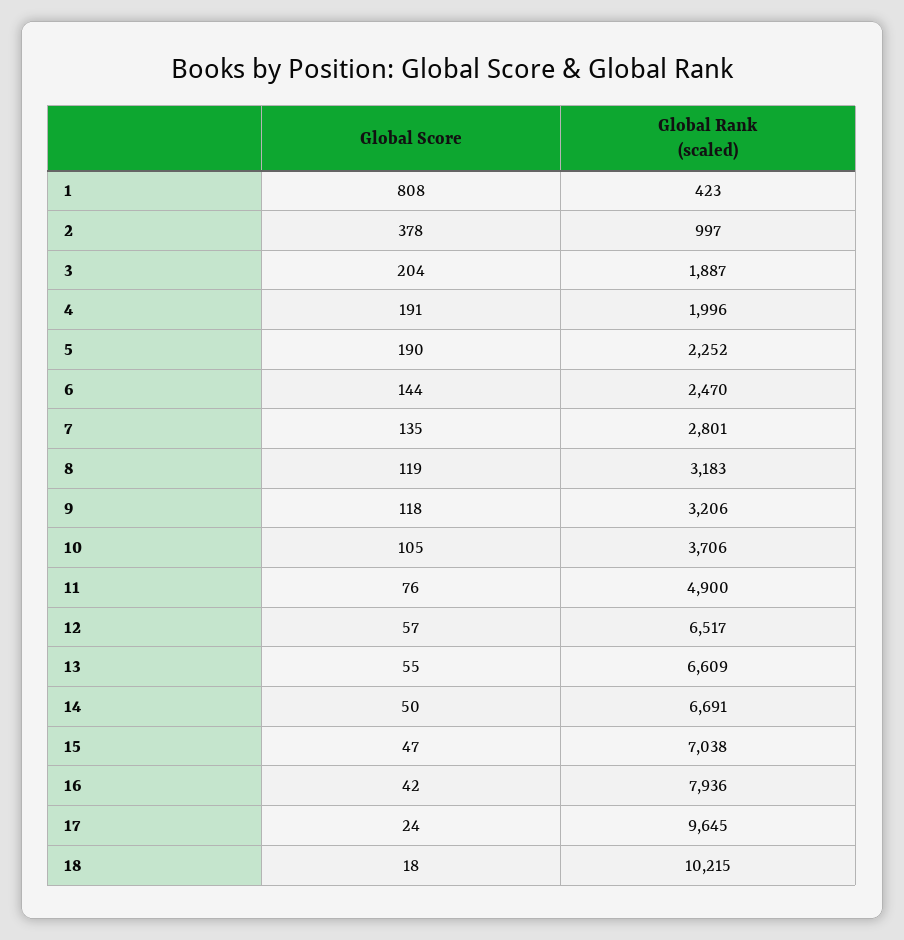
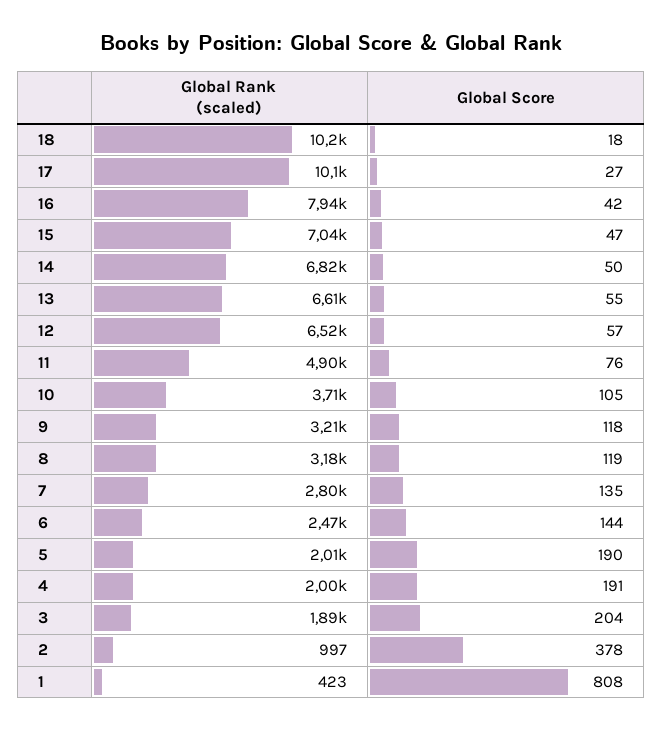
  {
    "Global Score": {
      "1": 808,
      "2": 378,
      "3": 204,
      "4": 191,
      "5": 190,
      "6": 144,
      "7": 135,
      "8": 119,
      "9": 118,
      "10": 105,
      "11": 76,
      "12": 57,
      "13": 55,
      "14": 50,
      "15": 47,
      "16": 42,
-     "17": 24,
+     "17": 27,
      "18": 18
    },
    "Global Rank (scaled)": {
      "1": 423,
      "2": 997,
      "3": 1887,
      "4": 1996,
-     "5": 2252,
+     "5": 2010,
      "6": 2470,
      "7": 2801,
      "8": 3183,
      "9": 3206,
      "10": 3706,
      "11": 4900,
      "12": 6517,
      "13": 6609,
-     "14": 6691,
+     "14": 6820,
      "15": 7038,
      "16": 7936,
-     "17": 9645,
+     "17": 10100,
      "18": 10215
    }
  }

